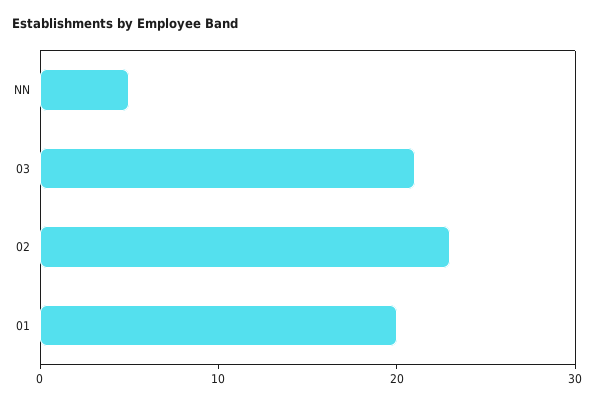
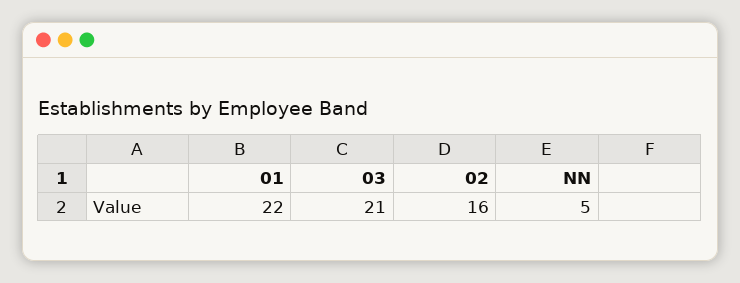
  {
    "NN": 5,
    "03": 21,
-   "02": 23,
+   "02": 16,
-   "01": 20
+   "01": 22
  }

